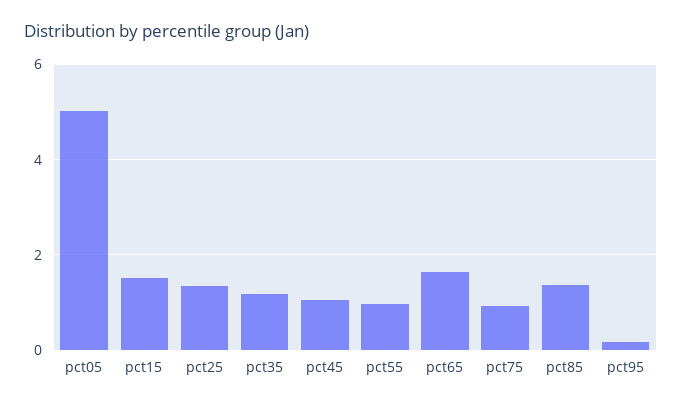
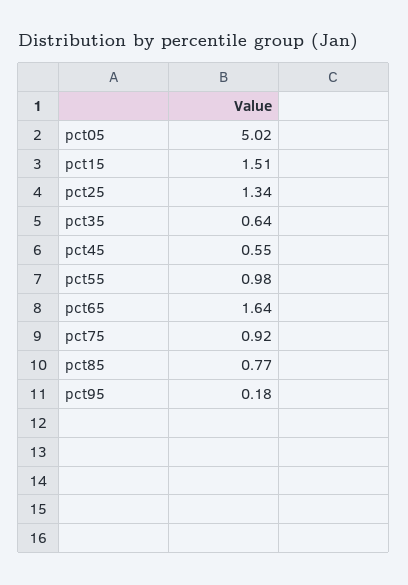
  {
    "pct05": 5.02,
    "pct15": 1.51,
    "pct25": 1.34,
-   "pct35": 1.2,
+   "pct35": 0.64,
-   "pct45": 1,
+   "pct45": 0.55,
    "pct55": 0.98,
    "pct65": 1.64,
    "pct75": 0.92,
-   "pct85": 1.4,
+   "pct85": 0.77,
    "pct95": 0.18
  }

